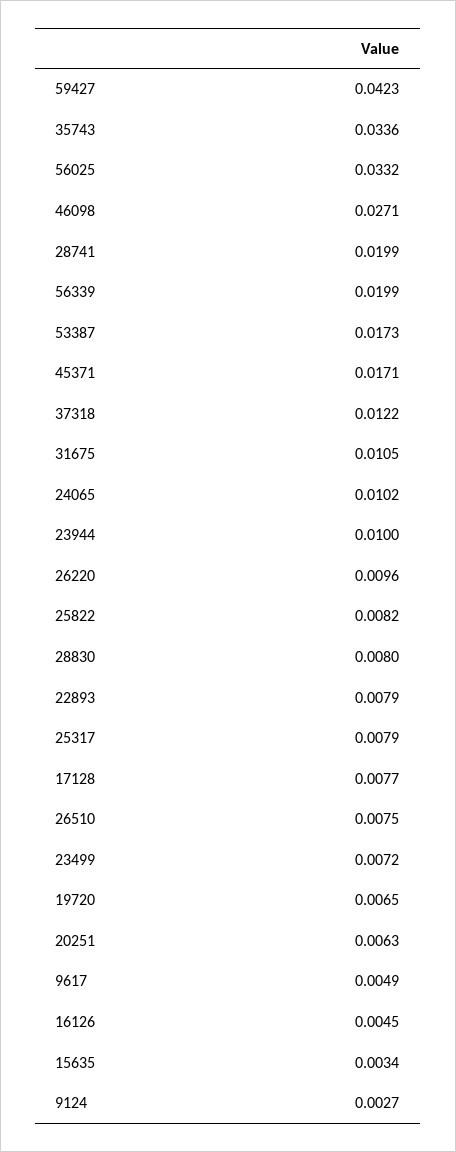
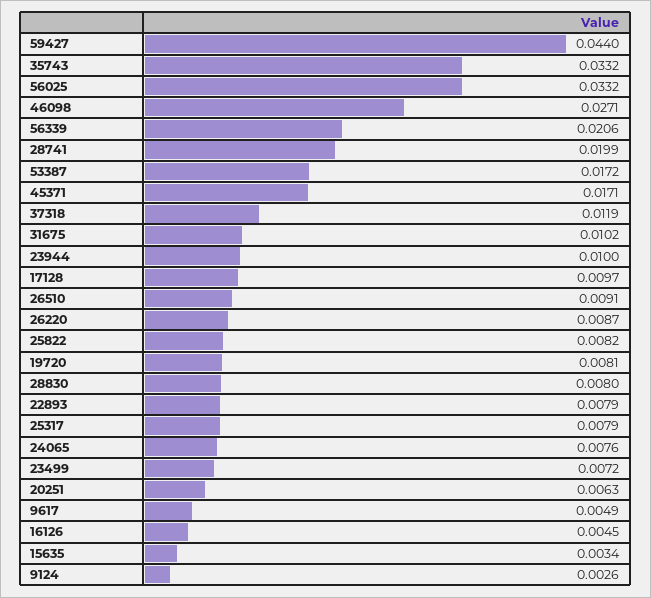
  {
-   "59427": 0.0423,
+   "59427": 0.044,
-   "35743": 0.0336,
+   "35743": 0.0332,
    "56025": 0.0332,
    "46098": 0.0271,
    "28741": 0.0199,
-   "56339": 0.0199,
+   "56339": 0.0206,
-   "53387": 0.0173,
+   "53387": 0.0172,
    "45371": 0.0171,
-   "37318": 0.0122,
+   "37318": 0.0119,
-   "31675": 0.0105,
+   "31675": 0.0102,
-   "24065": 0.0102,
+   "24065": 0.0076,
    "23944": 0.01,
-   "26220": 0.0096,
+   "26220": 0.0087,
    "25822": 0.0082,
    "28830": 0.008,
    "22893": 0.0079,
    "25317": 0.0079,
-   "17128": 0.0077,
+   "17128": 0.0097,
-   "26510": 0.0075,
+   "26510": 0.0091,
    "23499": 0.0072,
-   "19720": 0.0065,
+   "19720": 0.0081,
    "20251": 0.0063,
    "9617": 0.0049,
    "16126": 0.0045,
    "15635": 0.0034,
-   "9124": 0.0027
+   "9124": 0.0026
  }

